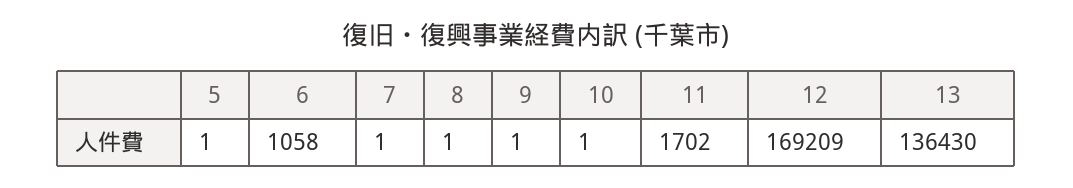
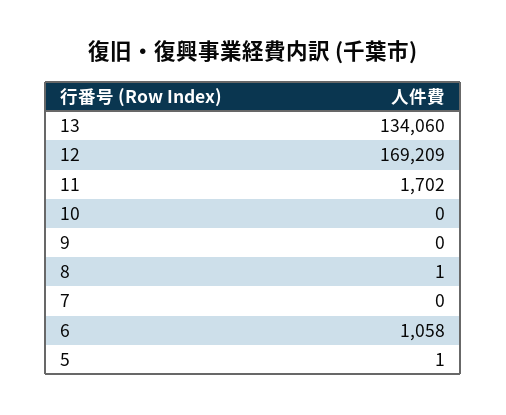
  {
    "5": 1,
    "6": 1058,
-   "7": 1,
+   "7": 0,
    "8": 1,
-   "9": 1,
+   "9": 0,
-   "10": 1,
+   "10": 0,
    "11": 1702,
    "12": 169209,
-   "13": 136430
+   "13": 134060
  }

